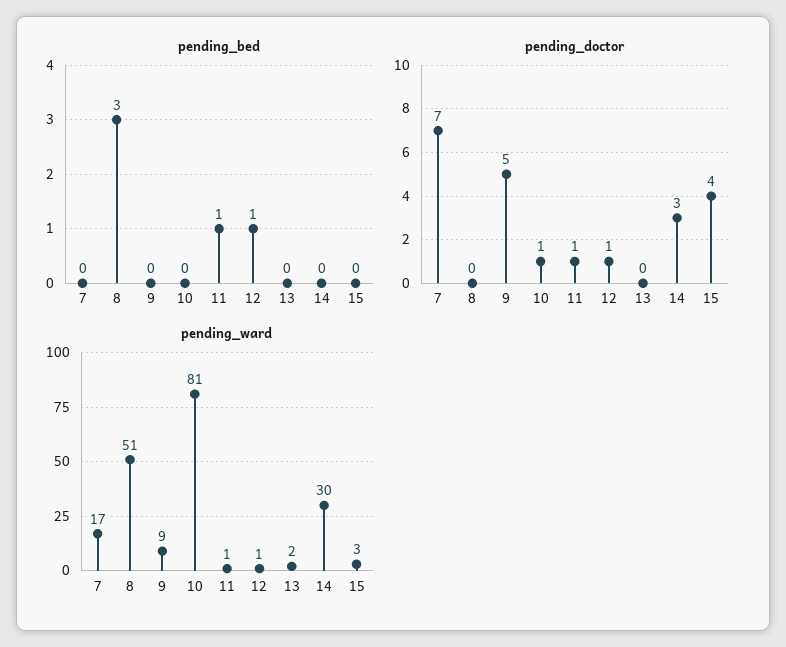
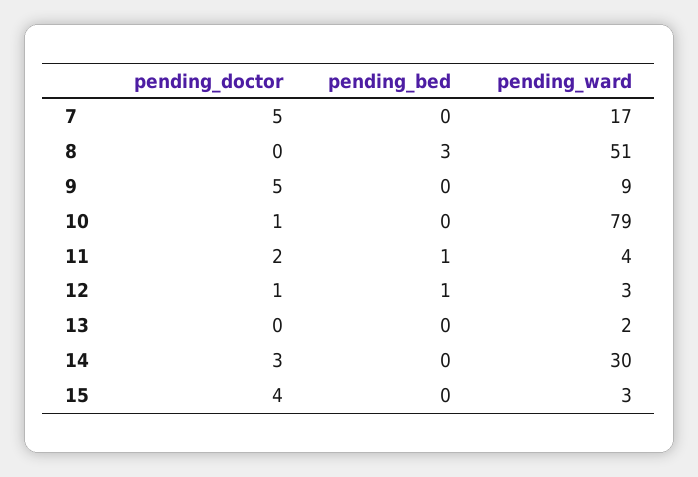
  {
    "pending_bed": {
      "7": 0,
      "8": 3,
      "9": 0,
      "10": 0,
      "11": 1,
      "12": 1,
      "13": 0,
      "14": 0,
      "15": 0
    },
    "pending_doctor": {
-     "7": 7,
+     "7": 5,
      "8": 0,
      "9": 5,
      "10": 1,
-     "11": 1,
+     "11": 2,
      "12": 1,
      "13": 0,
      "14": 3,
      "15": 4
    },
    "pending_ward": {
      "7": 17,
      "8": 51,
      "9": 9,
-     "10": 81,
+     "10": 79,
-     "11": 1,
+     "11": 4,
-     "12": 1,
+     "12": 3,
      "13": 2,
      "14": 30,
      "15": 3
    }
  }

